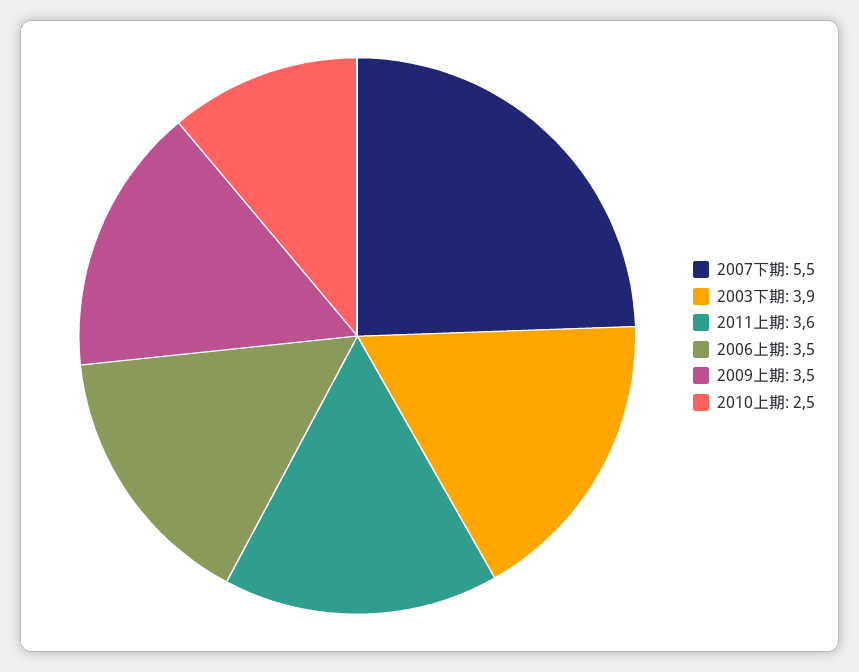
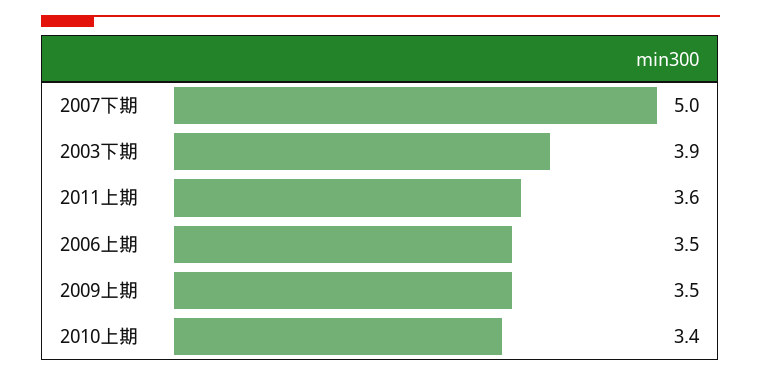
  {
-   "2007下期": 5.5,
+   "2007下期": 5,
    "2003下期": 3.9,
    "2011上期": 3.6,
    "2006上期": 3.5,
    "2009上期": 3.5,
-   "2010上期": 2.5
+   "2010上期": 3.4
  }

